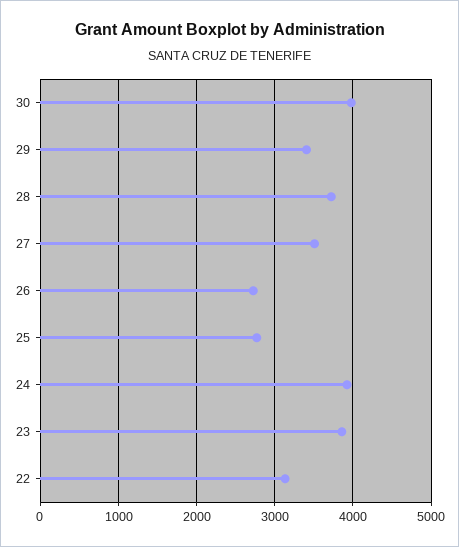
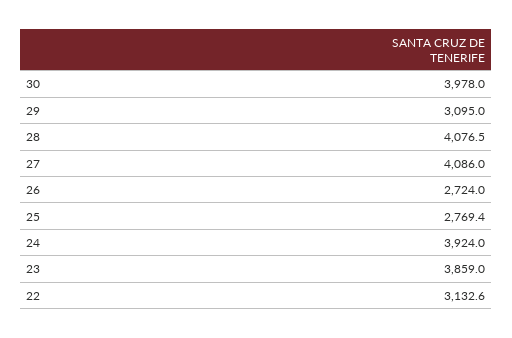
  {
    "30": 3978,
-   "29": 3400,
+   "29": 3095,
-   "28": 3700,
+   "28": 4076.5,
-   "27": 3500,
+   "27": 4086,
    "26": 2724,
    "25": 2769.4,
    "24": 3924,
    "23": 3859,
    "22": 3132.6
  }

